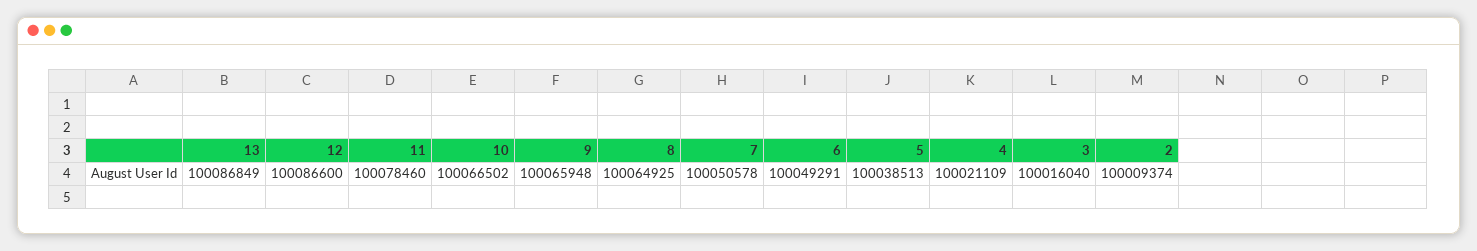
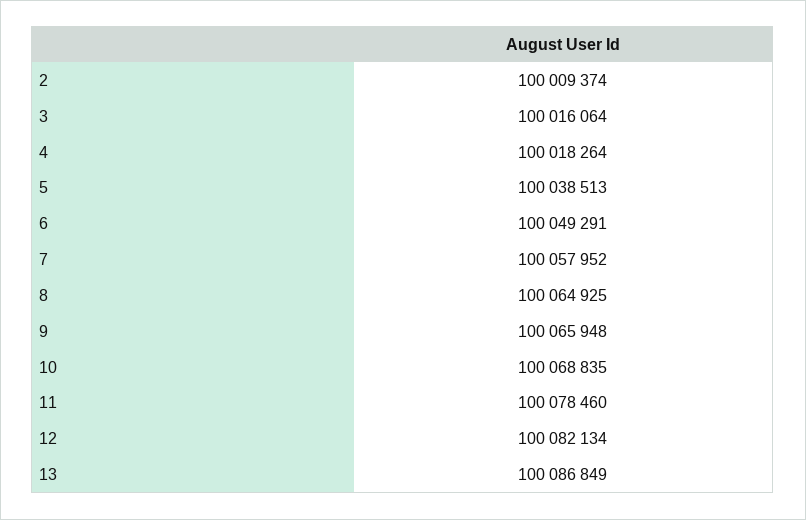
  {
    "13": 100086849,
-   "12": 100086600,
+   "12": 100082134,
    "11": 100078460,
-   "10": 100066502,
+   "10": 100068835,
    "9": 100065948,
    "8": 100064925,
-   "7": 100050578,
+   "7": 100057952,
    "6": 100049291,
    "5": 100038513,
-   "4": 100021109,
+   "4": 100018264,
-   "3": 100016040,
+   "3": 100016064,
    "2": 100009374
  }

